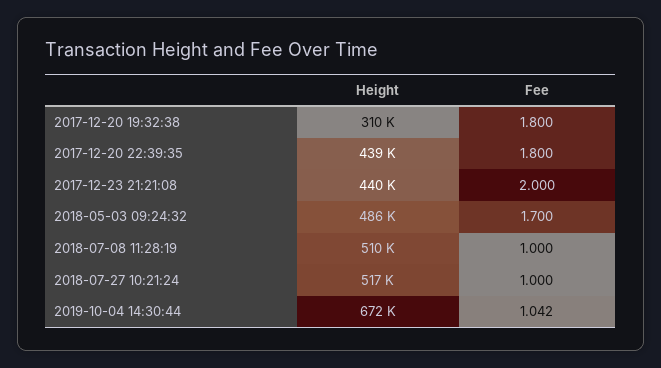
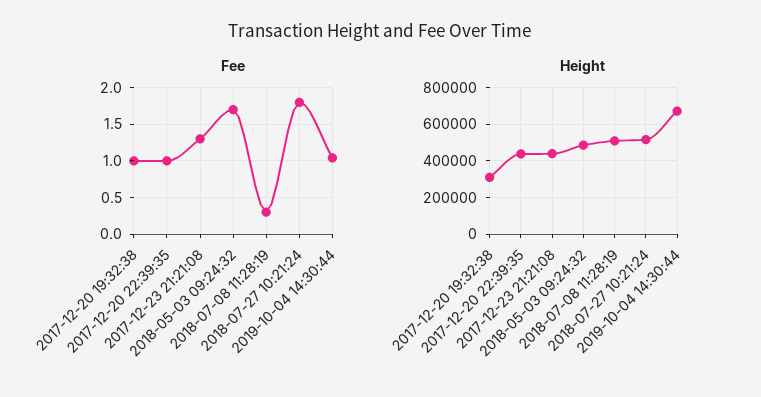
  {
    "Height": {
      "2017-12-20 19:32:38": 310000,
      "2017-12-20 22:39:35": 439000,
      "2017-12-23 21:21:08": 440000,
      "2018-05-03 09:24:32": 486000,
      "2018-07-08 11:28:19": 510000,
      "2018-07-27 10:21:24": 517000,
      "2019-10-04 14:30:44": 672000
    },
    "Fee": {
-     "2017-12-20 19:32:38": 1.8,
+     "2017-12-20 19:32:38": 1,
-     "2017-12-20 22:39:35": 1.8,
+     "2017-12-20 22:39:35": 1,
-     "2017-12-23 21:21:08": 2,
+     "2017-12-23 21:21:08": 1.3,
      "2018-05-03 09:24:32": 1.7,
-     "2018-07-08 11:28:19": 1,
+     "2018-07-08 11:28:19": 0.3,
-     "2018-07-27 10:21:24": 1,
+     "2018-07-27 10:21:24": 1.8,
      "2019-10-04 14:30:44": 1.042
    }
  }

